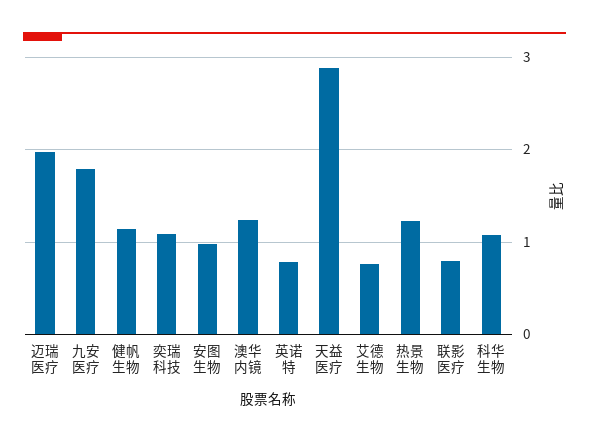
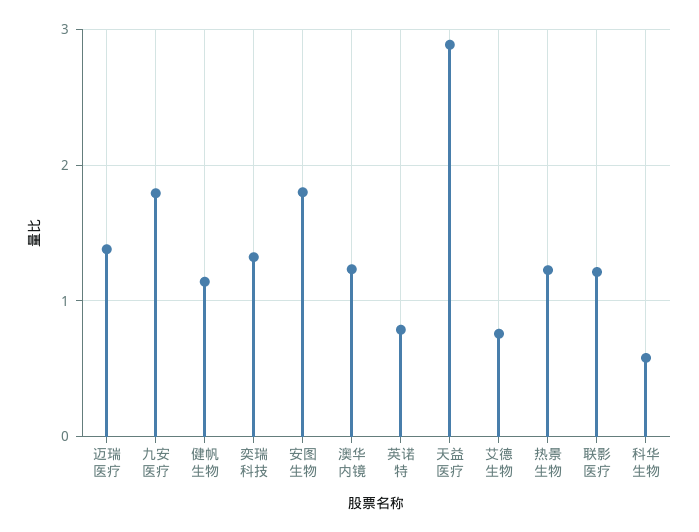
  {
-   "迈瑞医疗": 2,
+   "迈瑞医疗": 1.4,
    "九安医疗": 1.8,
    "健帆生物": 1.1,
-   "奕瑞科技": 1.1,
+   "奕瑞科技": 1.3,
-   "安图生物": 1,
+   "安图生物": 1.8,
    "澳华内镜": 1.2,
    "英诺特": 0.8,
    "天益医疗": 2.9,
    "艾德生物": 0.8,
    "热景生物": 1.2,
-   "联影医疗": 0.8,
+   "联影医疗": 1.2,
-   "科华生物": 1.1
+   "科华生物": 0.6
  }

